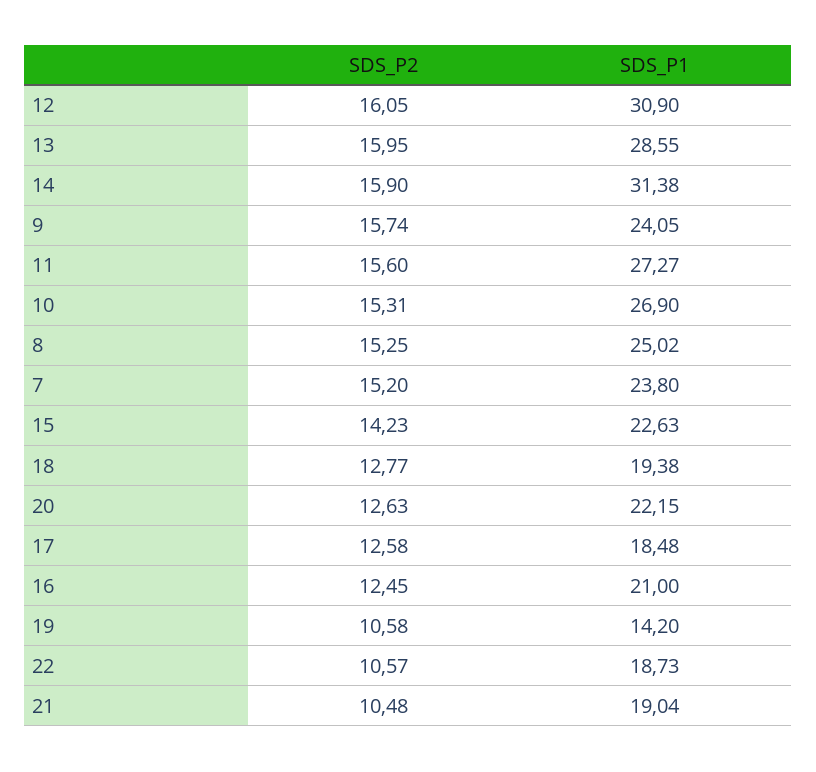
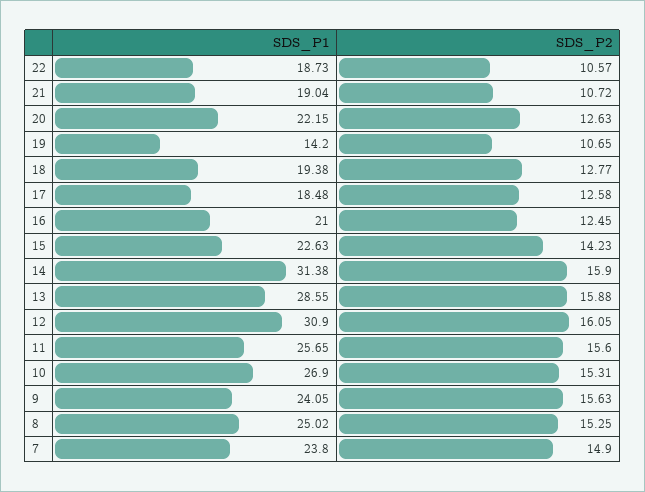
  {
    "SDS_P2": {
      "12": 16.05,
-     "13": 15.95,
+     "13": 15.88,
      "14": 15.9,
-     "9": 15.74,
+     "9": 15.63,
      "11": 15.6,
      "10": 15.31,
      "8": 15.25,
-     "7": 15.2,
+     "7": 14.9,
      "15": 14.23,
      "18": 12.77,
      "20": 12.63,
      "17": 12.58,
      "16": 12.45,
-     "19": 10.58,
+     "19": 10.65,
      "22": 10.57,
-     "21": 10.48
+     "21": 10.72
    },
    "SDS_P1": {
      "12": 30.9,
      "13": 28.55,
      "14": 31.38,
      "9": 24.05,
-     "11": 27.27,
+     "11": 25.65,
      "10": 26.9,
      "8": 25.02,
      "7": 23.8,
      "15": 22.63,
      "18": 19.38,
      "20": 22.15,
      "17": 18.48,
      "16": 21,
      "19": 14.2,
      "22": 18.73,
      "21": 19.04
    }
  }

